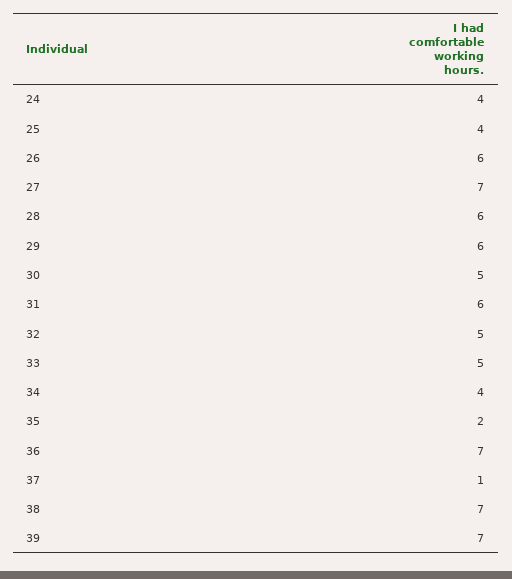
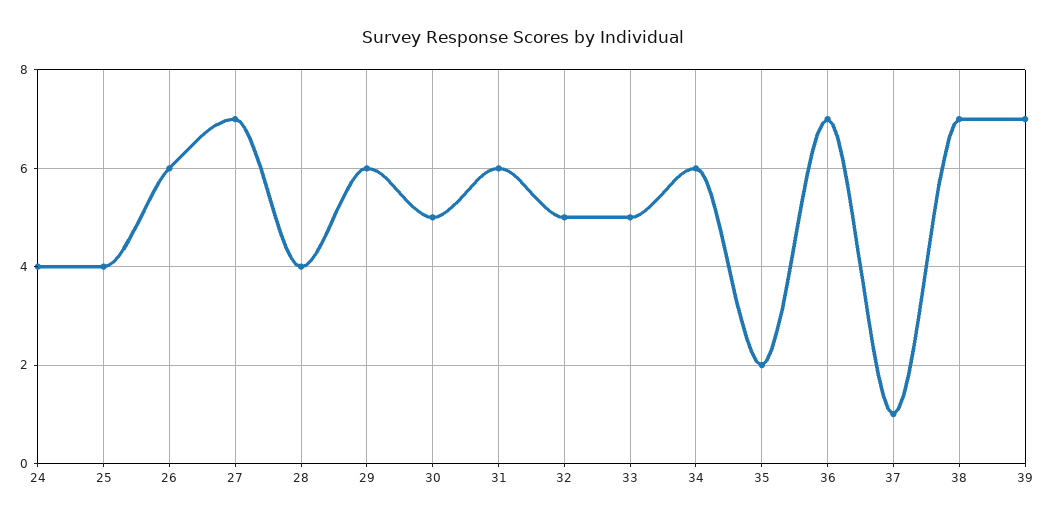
  {
    "24": 4,
    "25": 4,
    "26": 6,
    "27": 7,
-   "28": 6,
+   "28": 4,
    "29": 6,
    "30": 5,
    "31": 6,
    "32": 5,
    "33": 5,
-   "34": 4,
+   "34": 6,
    "35": 2,
    "36": 7,
    "37": 1,
    "38": 7,
    "39": 7
  }

